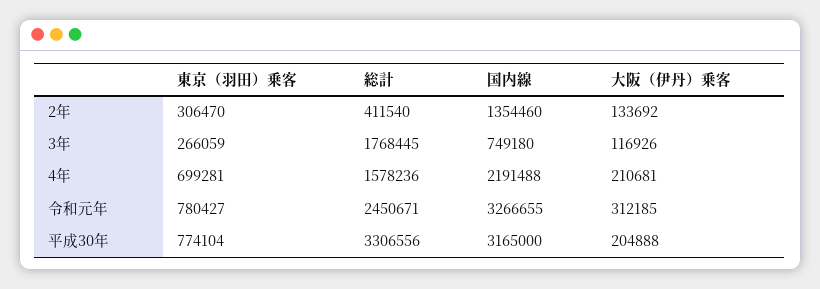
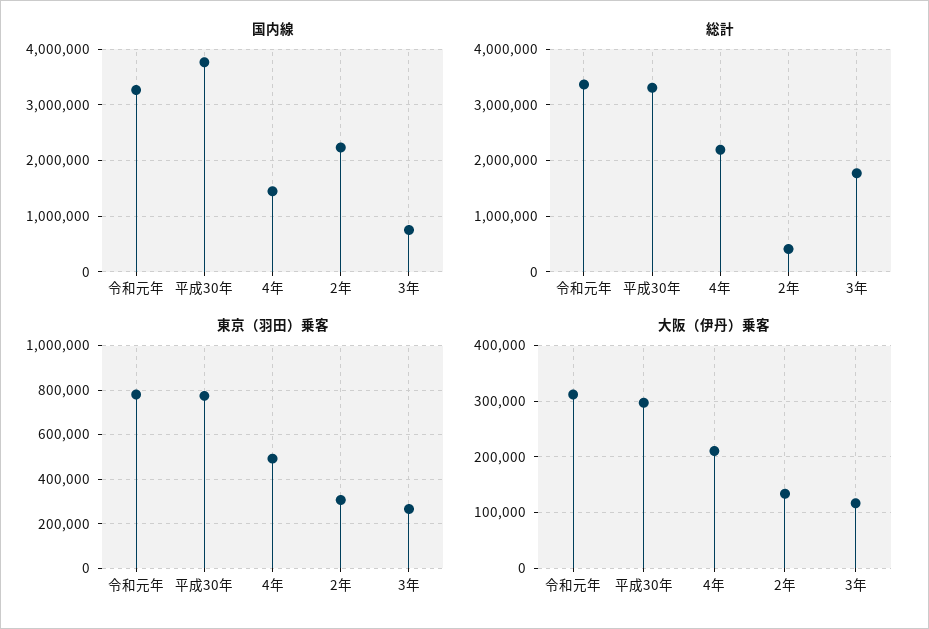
  {
    "東京（羽田）乗客": {
      "2年": 306470,
      "3年": 266059,
-     "4年": 699281,
+     "4年": 500000,
      "令和元年": 780427,
      "平成30年": 774104
    },
    "総計": {
      "2年": 411540,
      "3年": 1768445,
-     "4年": 1578236,
+     "4年": 2200000,
-     "令和元年": 2450671,
+     "令和元年": 3400000,
      "平成30年": 3306556
    },
    "国内線": {
-     "2年": 1354460,
+     "2年": 2200000,
      "3年": 749180,
-     "4年": 2191488,
+     "4年": 1400000,
      "令和元年": 3266655,
-     "平成30年": 3165000
+     "平成30年": 3800000
    },
    "大阪（伊丹）乗客": {
      "2年": 133692,
      "3年": 116926,
      "4年": 210681,
      "令和元年": 312185,
-     "平成30年": 204888
+     "平成30年": 300000
    }
  }

